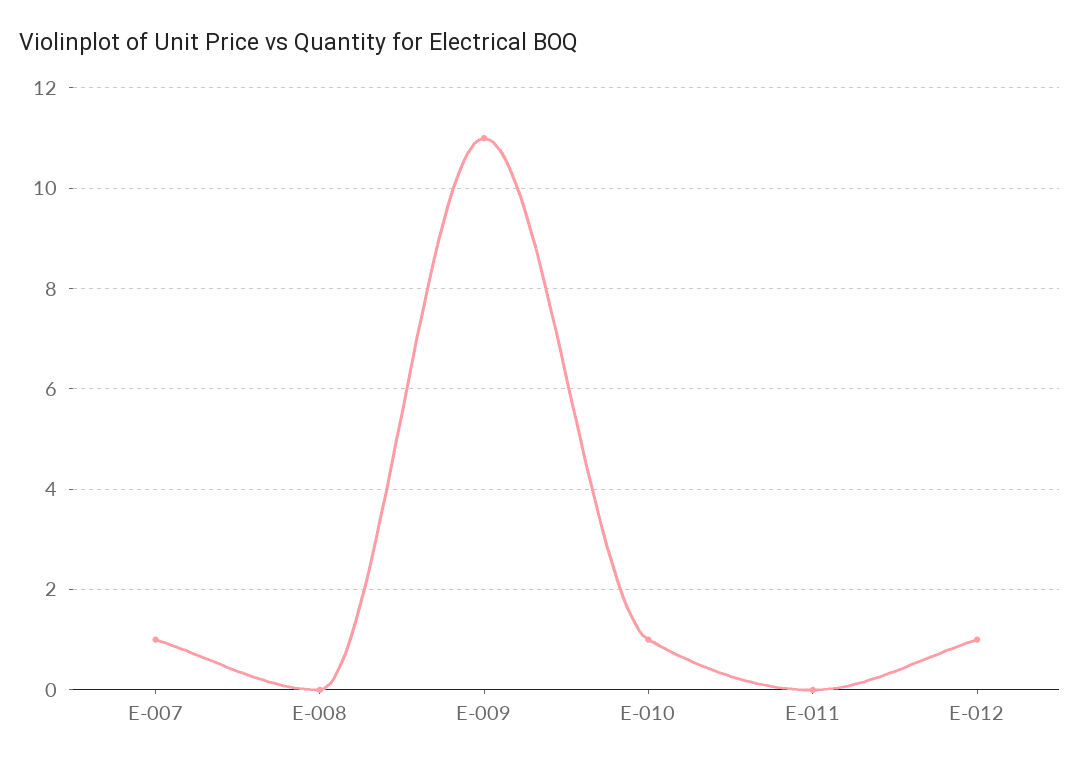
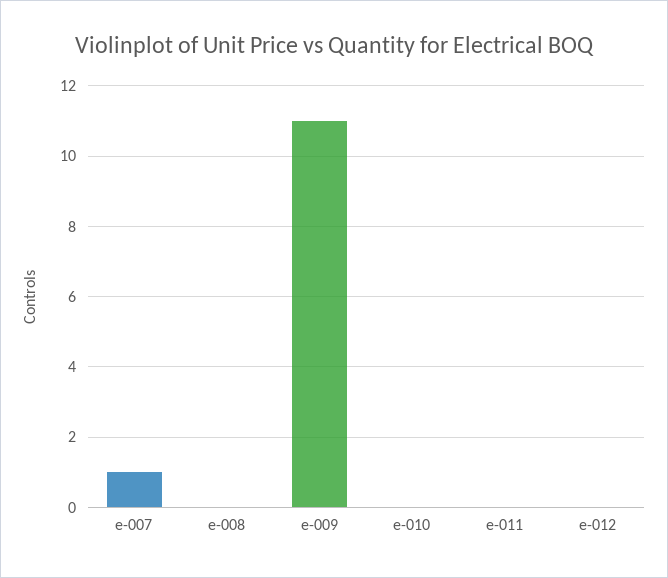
  {
    "E-007": 1,
    "E-008": 0,
    "E-009": 11,
-   "E-010": 1,
+   "E-010": 0,
    "E-011": 0,
-   "E-012": 1
+   "E-012": 0
  }

